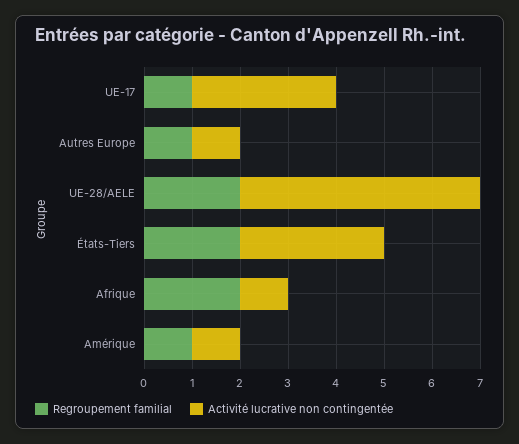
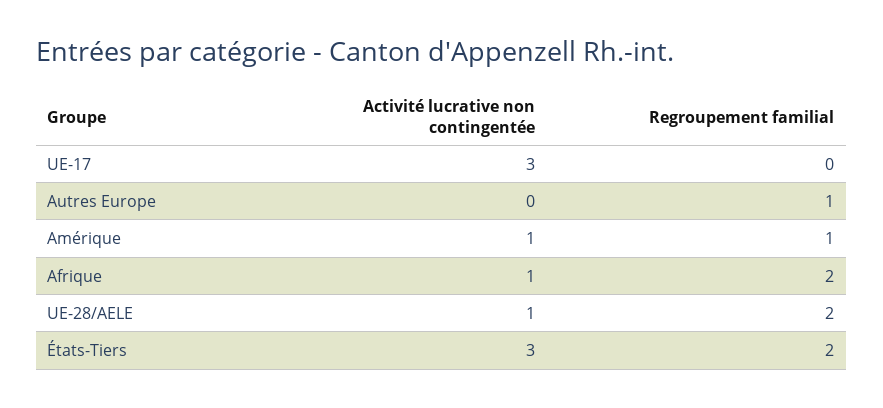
  {
    "Regroupement familial": {
-     "UE-17": 1,
+     "UE-17": 0,
      "Autres Europe": 1,
      "UE-28/AELE": 2,
      "États-Tiers": 2,
      "Afrique": 2,
      "Amérique": 1
    },
    "Activité lucrative non contingentée": {
      "UE-17": 3,
-     "Autres Europe": 1,
+     "Autres Europe": 0,
-     "UE-28/AELE": 5,
+     "UE-28/AELE": 1,
      "États-Tiers": 3,
      "Afrique": 1,
      "Amérique": 1
    }
  }

